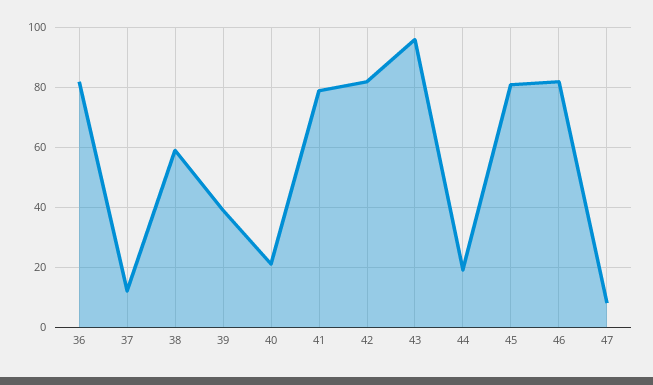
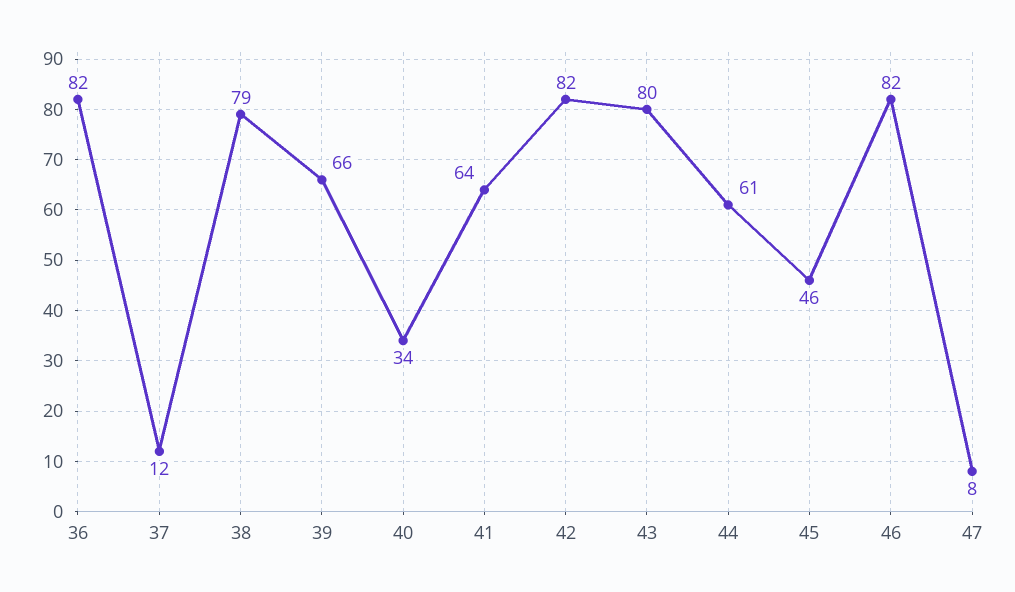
  {
    "36": 82,
    "37": 12,
-   "38": 60,
+   "38": 79,
-   "39": 40,
+   "39": 66,
-   "40": 20,
+   "40": 34,
-   "41": 80,
+   "41": 64,
    "42": 82,
-   "43": 95,
+   "43": 80,
-   "44": 20,
+   "44": 61,
-   "45": 80,
+   "45": 46,
    "46": 82,
    "47": 8
  }

